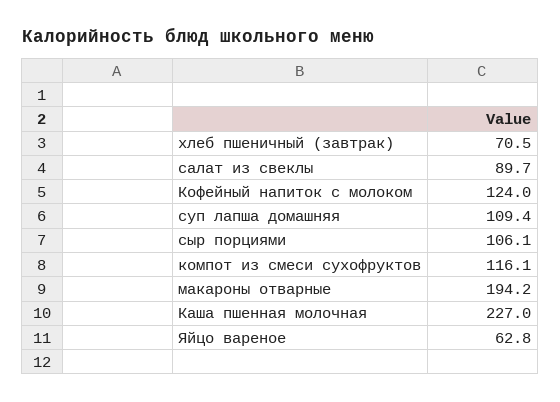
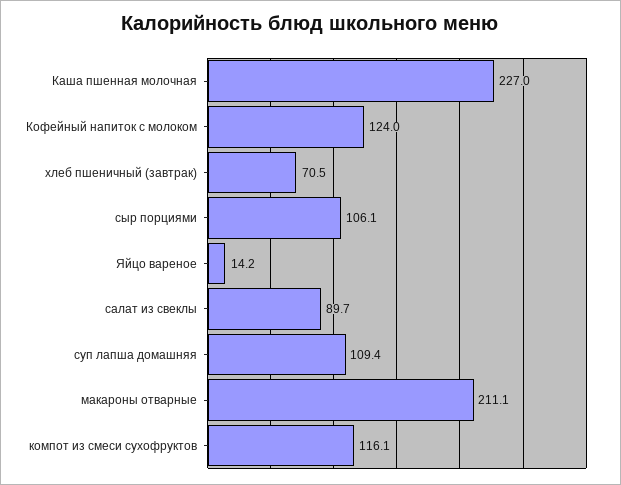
  {
    "хлеб пшеничный (завтрак)": 70.5,
    "салат из свеклы": 89.7,
    "Кофейный напиток с молоком": 124,
    "суп лапша домашняя": 109.4,
    "сыр порциями": 106.1,
    "компот из смеси сухофруктов": 116.1,
-   "макароны отварные": 194.2,
+   "макароны отварные": 211.1,
    "Каша пшенная молочная": 227,
-   "Яйцо вареное": 62.8
+   "Яйцо вареное": 14.2
  }

